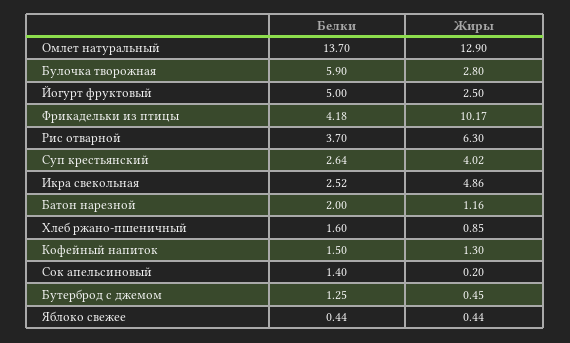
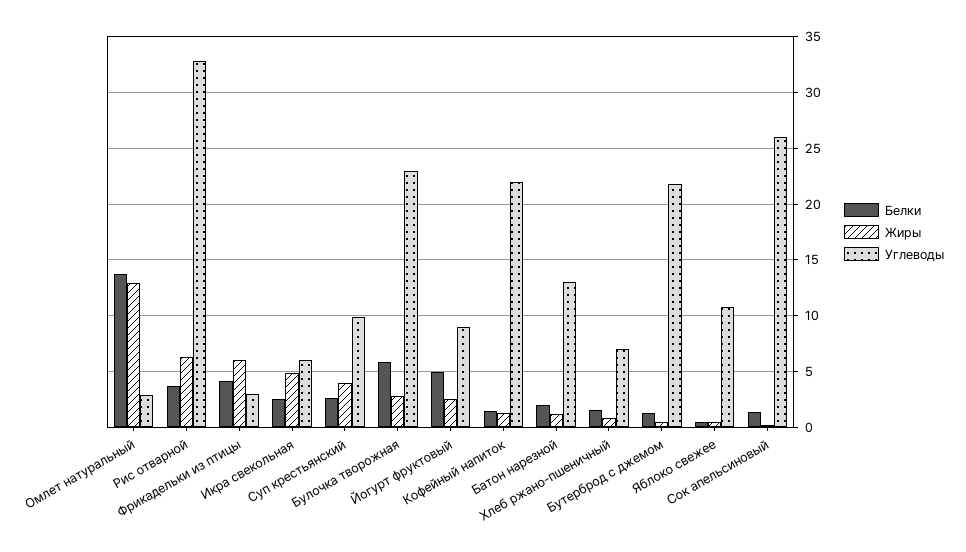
  {
    "Белки": {
      "Омлет натуральный": 13.7,
      "Булочка творожная": 5.9,
      "Йогурт фруктовый": 5,
      "Фрикадельки из птицы": 4.18,
      "Рис отварной": 3.7,
      "Суп крестьянский": 2.64,
      "Икра свекольная": 2.52,
      "Батон нарезной": 2,
      "Хлеб ржано-пшеничный": 1.6,
      "Кофейный напиток": 1.5,
      "Сок апельсиновый": 1.4,
      "Бутерброд с джемом": 1.25,
      "Яблоко свежее": 0.44
    },
    "Жиры": {
      "Омлет натуральный": 12.9,
      "Булочка творожная": 2.8,
      "Йогурт фруктовый": 2.5,
-     "Фрикадельки из птицы": 10.17,
+     "Фрикадельки из птицы": 6,
      "Рис отварной": 6.3,
      "Суп крестьянский": 4.02,
      "Икра свекольная": 4.86,
      "Батон нарезной": 1.16,
      "Хлеб ржано-пшеничный": 0.85,
      "Кофейный напиток": 1.3,
      "Сок апельсиновый": 0.2,
      "Бутерброд с джемом": 0.45,
      "Яблоко свежее": 0.44
-   }
+   },
+   "Углеводы": {
+     "Омлет натуральный": 3,
+     "Рис отварной": 33,
+     "Фрикадельки из птицы": 3,
+     "Икра свекольная": 6,
+     "Суп крестьянский": 10,
+     "Булочка творожная": 23,
+     "Йогурт фруктовый": 9,
+     "Кофейный напиток": 22,
+     "Батон нарезной": 13,
+     "Хлеб ржано-пшеничный": 7,
+     "Бутерброд с джемом": 22,
+     "Яблоко свежее": 11,
+     "Сок апельсиновый": 26
+   }
  }

